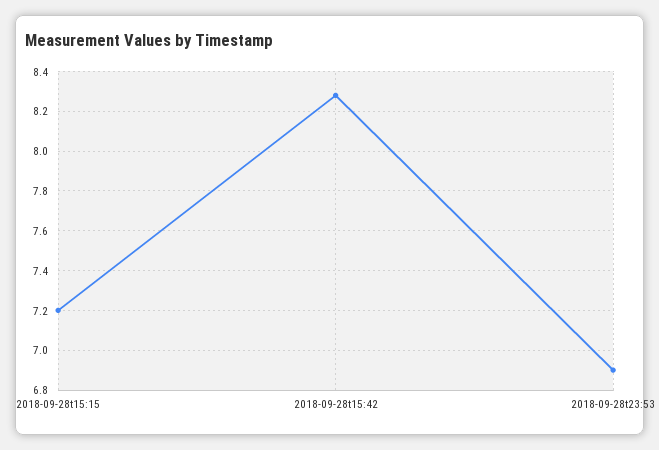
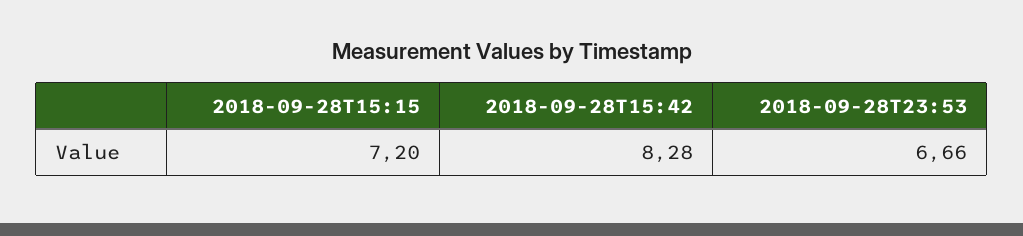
  {
    "2018-09-28t15:15": 7.2,
    "2018-09-28t15:42": 8.28,
-   "2018-09-28t23:53": 6.9
+   "2018-09-28t23:53": 6.66
  }

